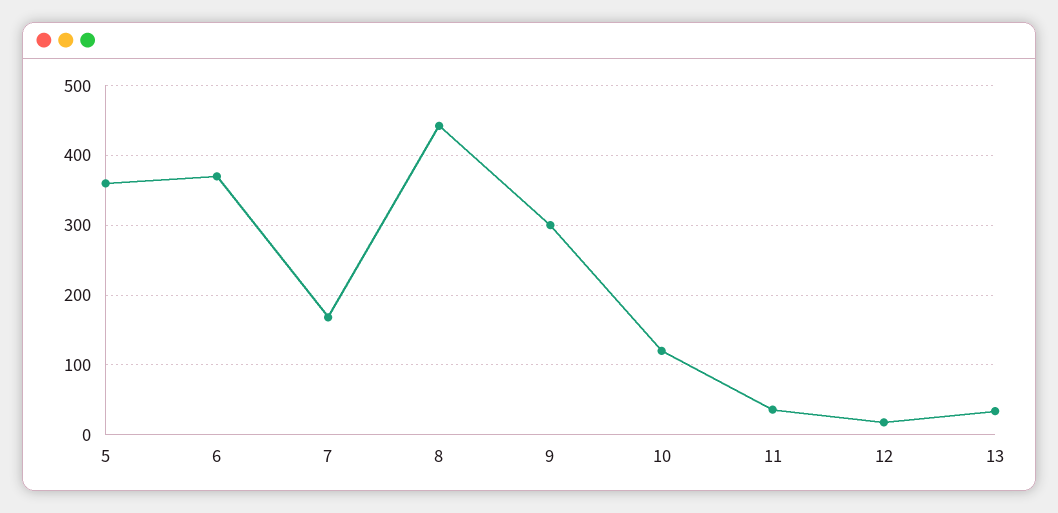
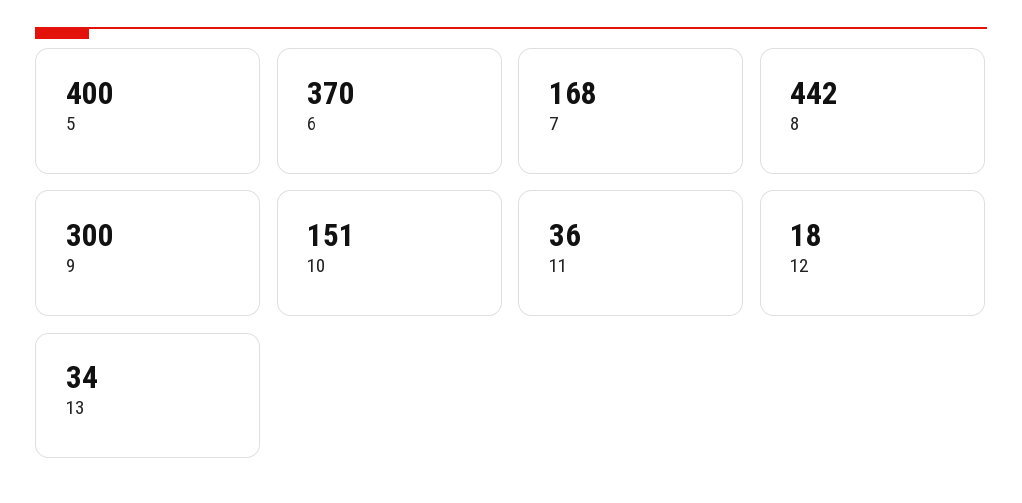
  {
-   "5": 360,
+   "5": 400,
    "6": 370,
    "7": 168,
    "8": 442,
    "9": 300,
-   "10": 120,
+   "10": 151,
    "11": 36,
    "12": 18,
    "13": 34
  }

